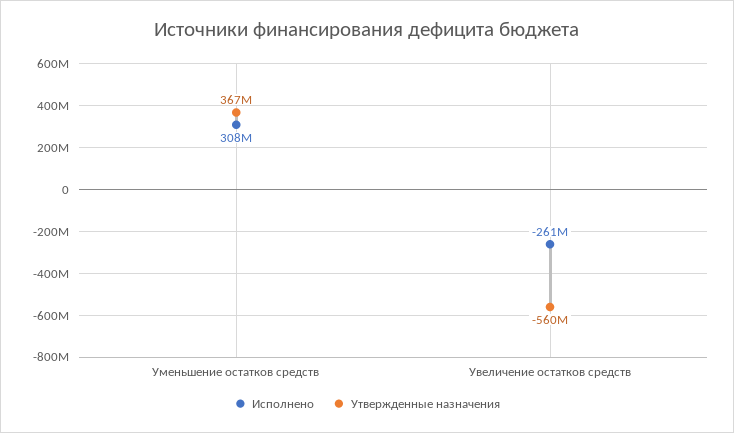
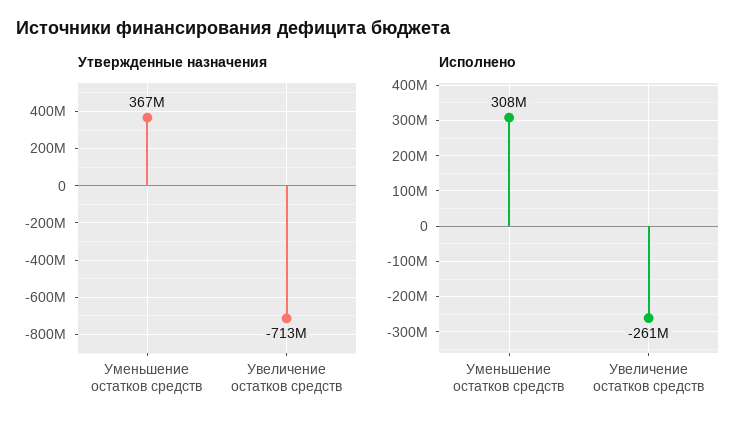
  {
    "Исполнено": {
      "Уменьшение остатков средств": 308000000,
      "Увеличение остатков средств": -261000000
    },
    "Утвержденные назначения": {
      "Уменьшение остатков средств": 367000000,
-     "Увеличение остатков средств": -560000000
+     "Увеличение остатков средств": -713000000
    }
  }

